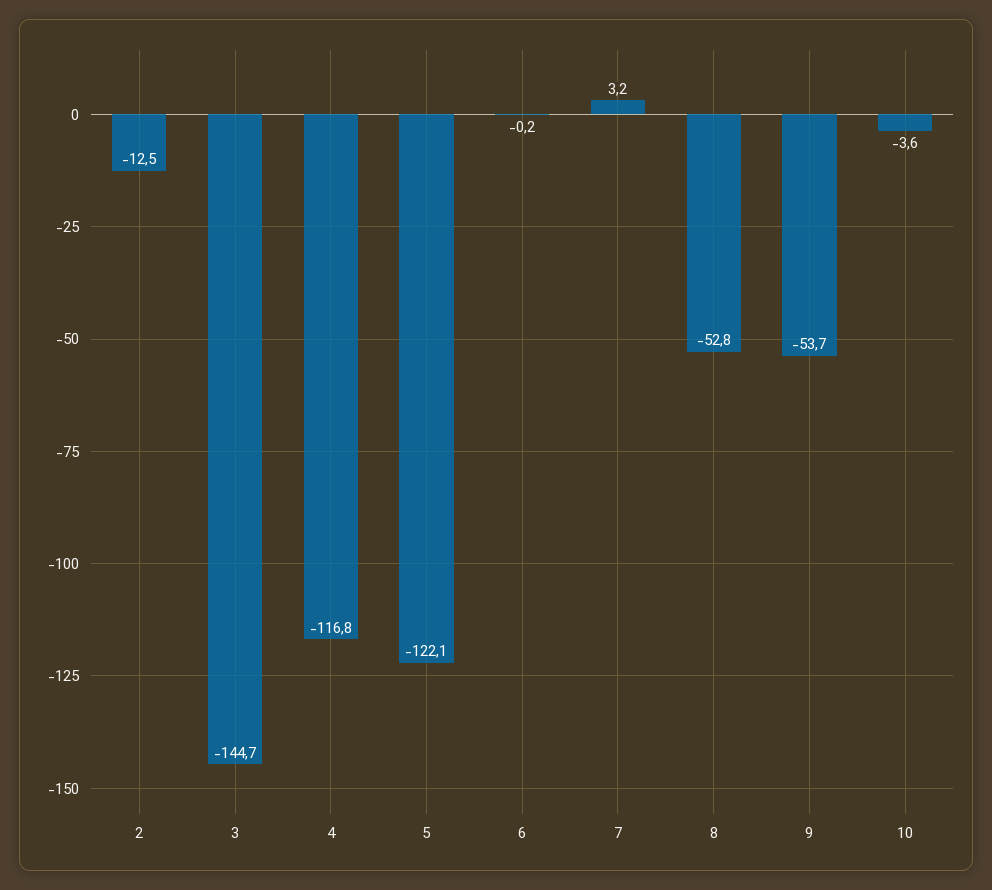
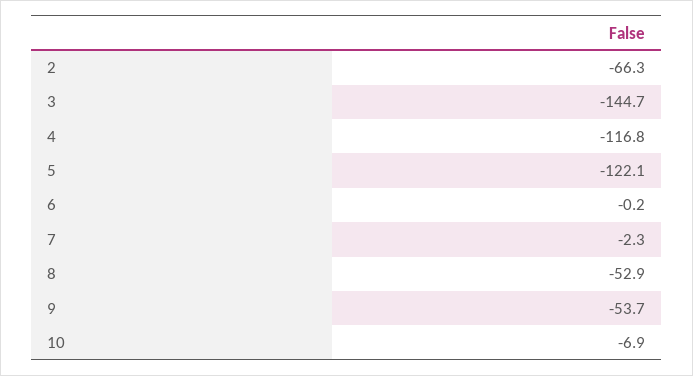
  {
-   "2": -12.5,
+   "2": -66.3,
    "3": -144.7,
    "4": -116.8,
    "5": -122.1,
    "6": -0.2,
-   "7": 3.2,
+   "7": -2.3,
-   "8": -52.8,
+   "8": -52.9,
    "9": -53.7,
-   "10": -3.6
+   "10": -6.9
  }

